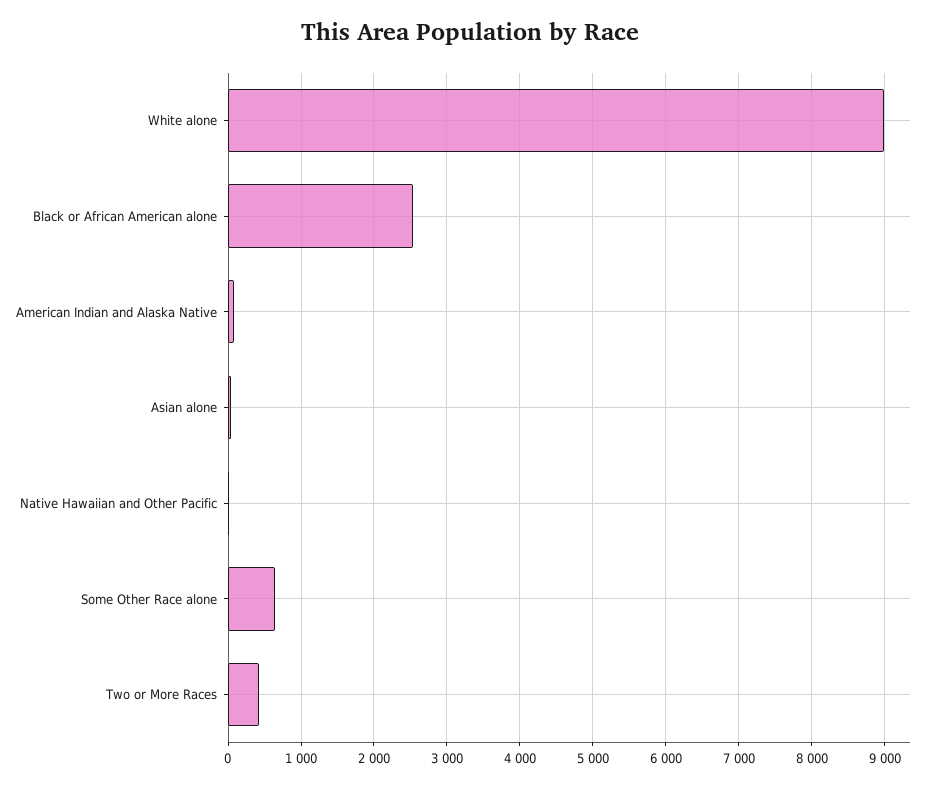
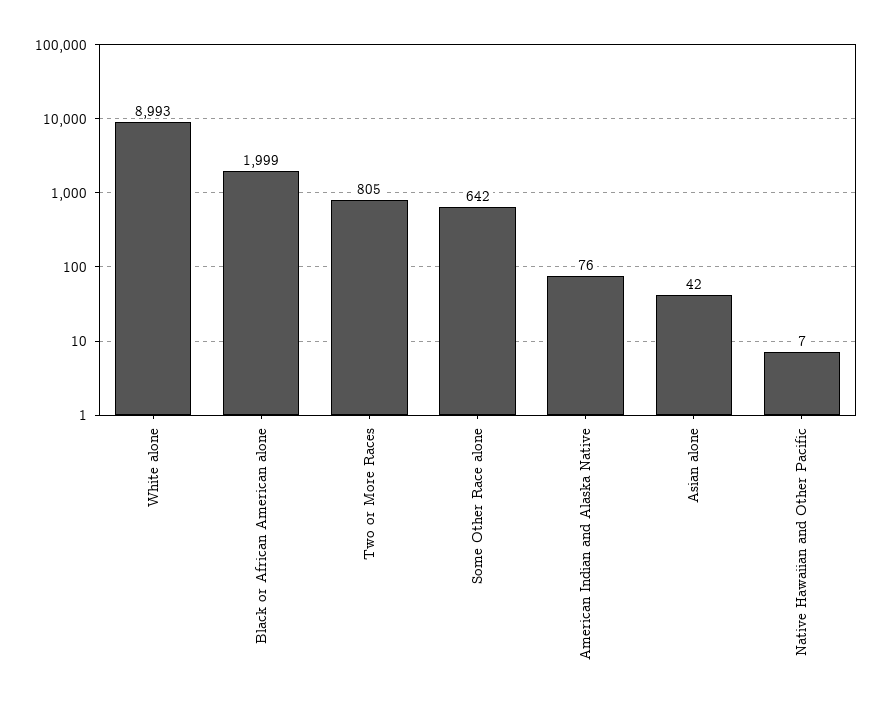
  {
    "White alone": 8993,
-   "Black or African American alone": 2500,
+   "Black or African American alone": 1999,
    "American Indian and Alaska Native": 76,
    "Asian alone": 42,
    "Native Hawaiian and Other Pacific": 7,
    "Some Other Race alone": 642,
-   "Two or More Races": 400
+   "Two or More Races": 805
  }

